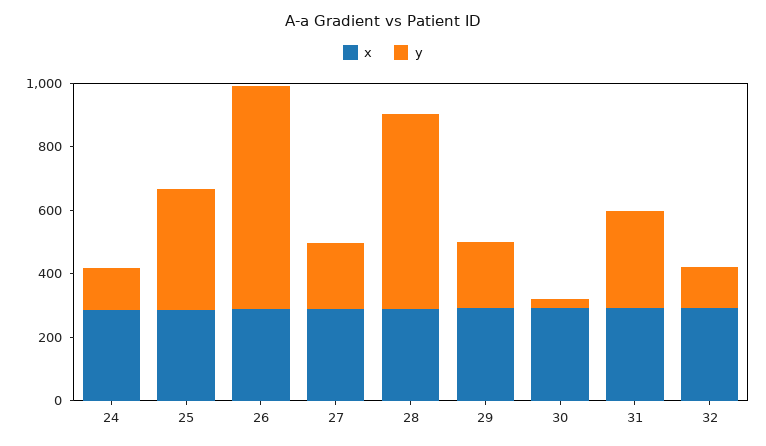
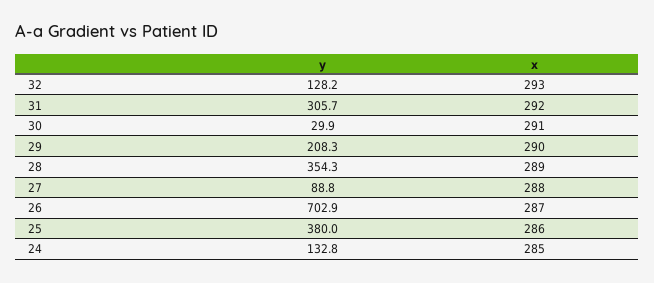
  {
    "x": {
      "24": 285,
      "25": 286,
      "26": 287,
      "27": 288,
      "28": 289,
      "29": 290,
      "30": 291,
      "31": 292,
      "32": 293
    },
    "y": {
      "24": 132.8,
      "25": 380,
      "26": 702.9,
-     "27": 200,
+     "27": 88.8,
-     "28": 600,
+     "28": 354.3,
      "29": 208.3,
      "30": 29.9,
      "31": 305.7,
      "32": 128.2
    }
  }

